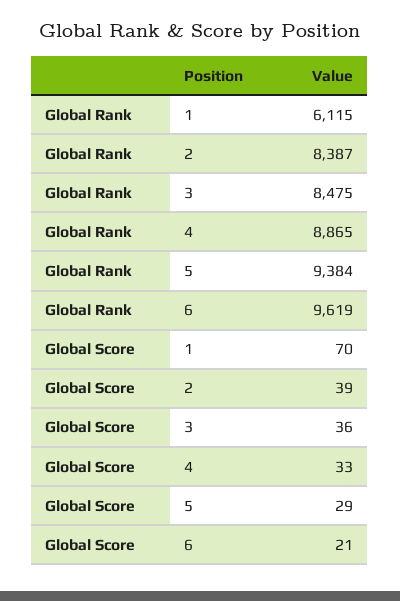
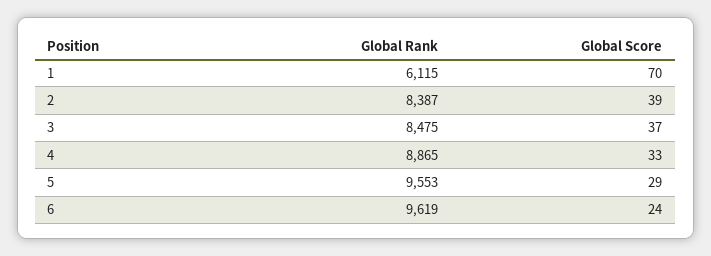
  {
    "Global Rank": {
      "1": 6115,
      "2": 8387,
      "3": 8475,
      "4": 8865,
-     "5": 9384,
+     "5": 9553,
      "6": 9619
    },
    "Global Score": {
      "1": 70,
      "2": 39,
-     "3": 36,
+     "3": 37,
      "4": 33,
      "5": 29,
-     "6": 21
+     "6": 24
    }
  }

